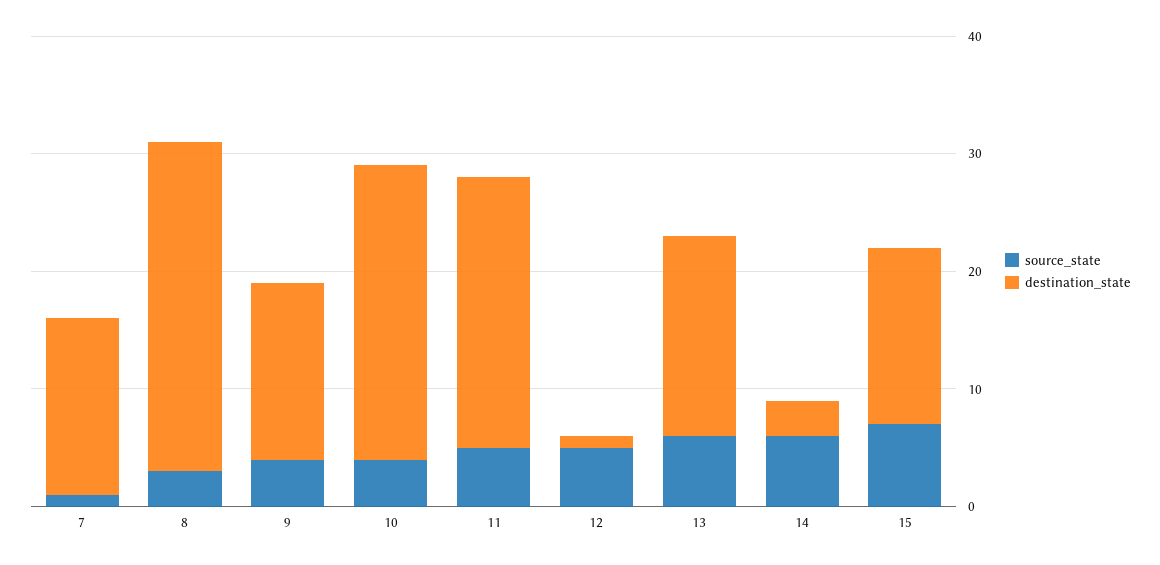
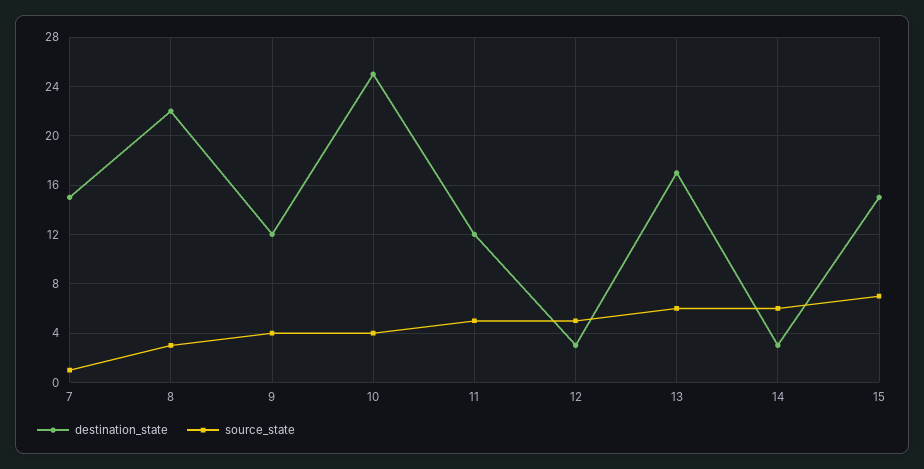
  {
    "source_state": {
      "7": 1,
      "8": 3,
      "9": 4,
      "10": 4,
      "11": 5,
      "12": 5,
      "13": 6,
      "14": 6,
      "15": 7
    },
    "destination_state": {
      "7": 15,
-     "8": 28,
+     "8": 22,
-     "9": 15,
+     "9": 12,
      "10": 25,
-     "11": 23,
+     "11": 12,
-     "12": 1,
+     "12": 3,
      "13": 17,
      "14": 3,
      "15": 15
    }
  }

